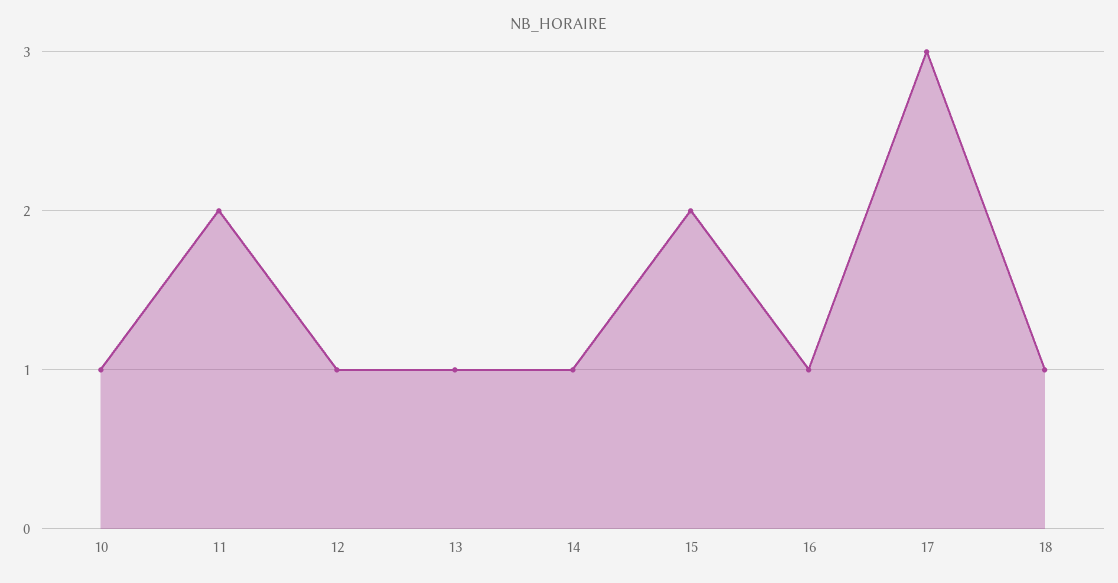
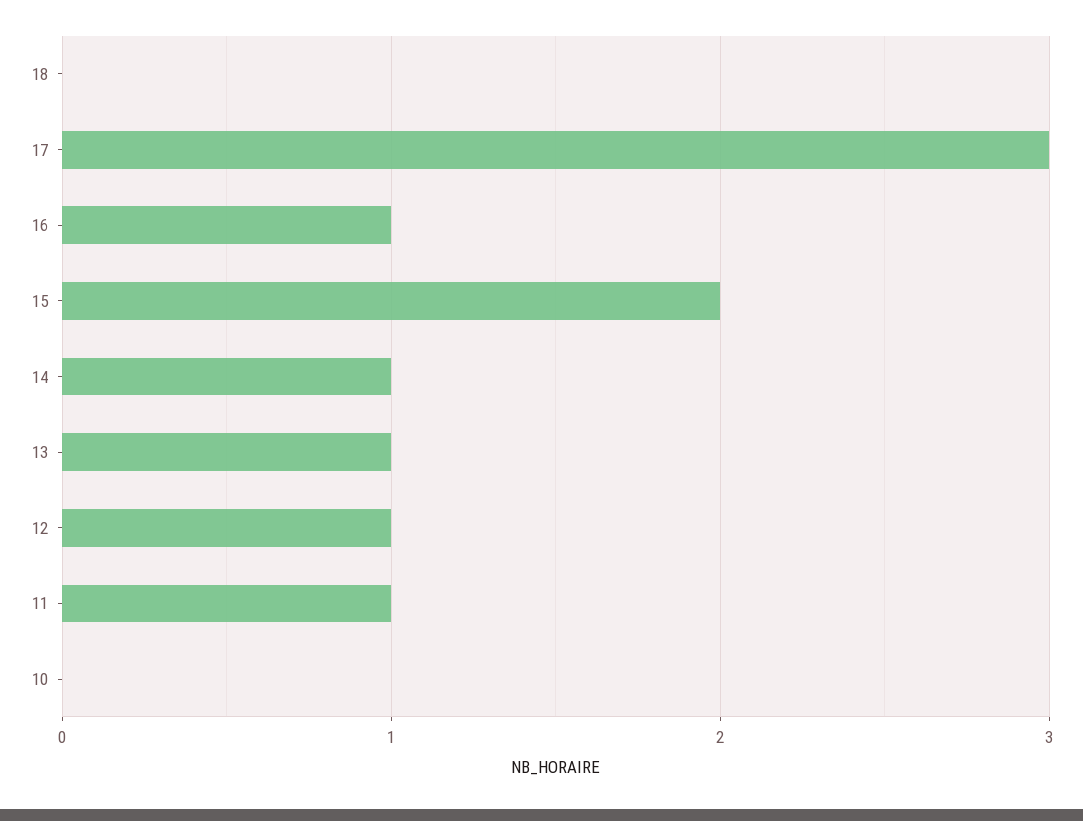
  {
-   "10": 1,
+   "10": 0,
-   "11": 2,
+   "11": 1,
    "12": 1,
    "13": 1,
    "14": 1,
    "15": 2,
    "16": 1,
    "17": 3,
-   "18": 1
+   "18": 0
  }

